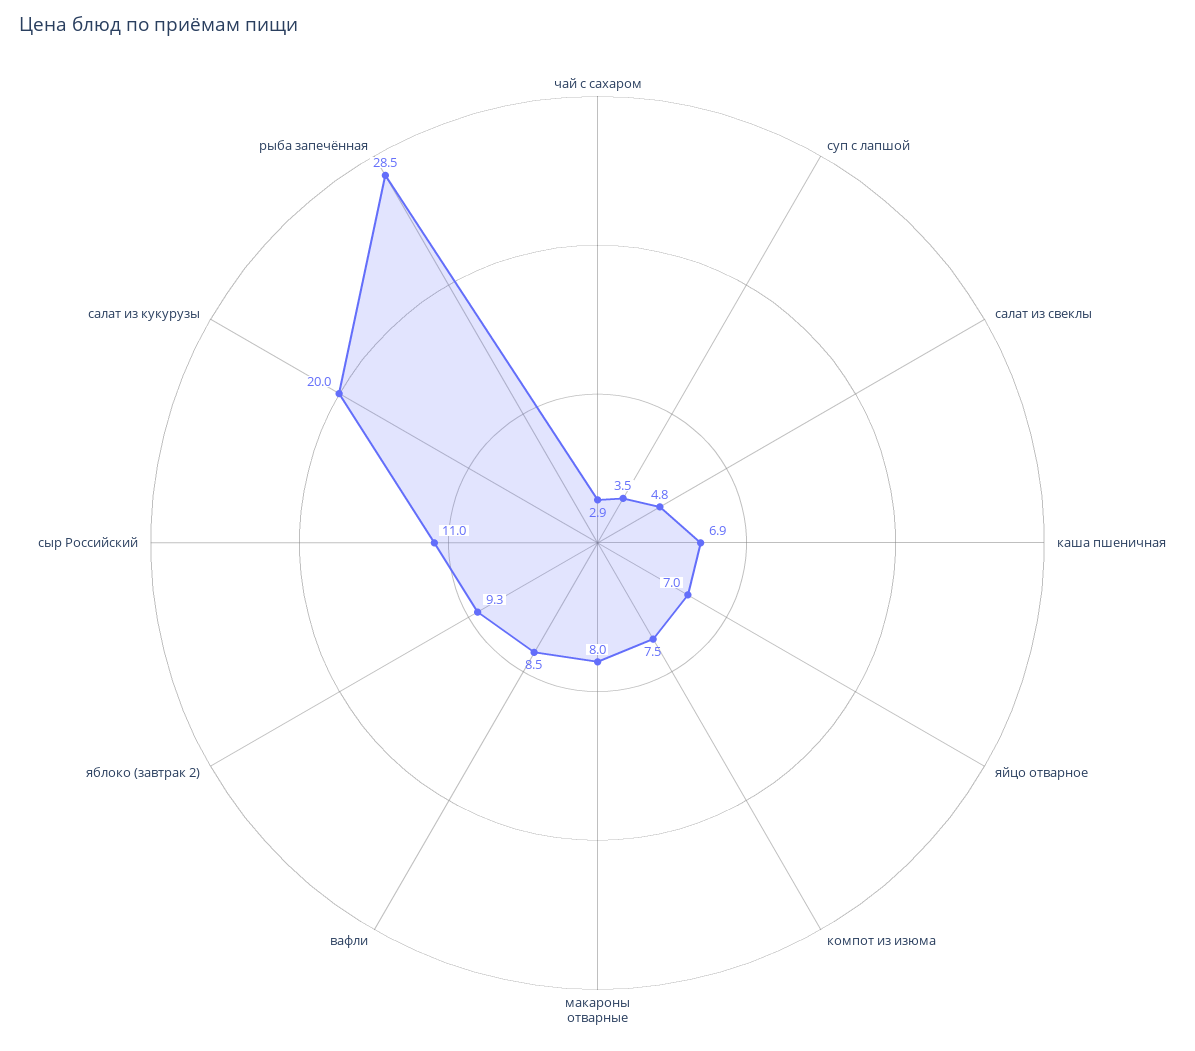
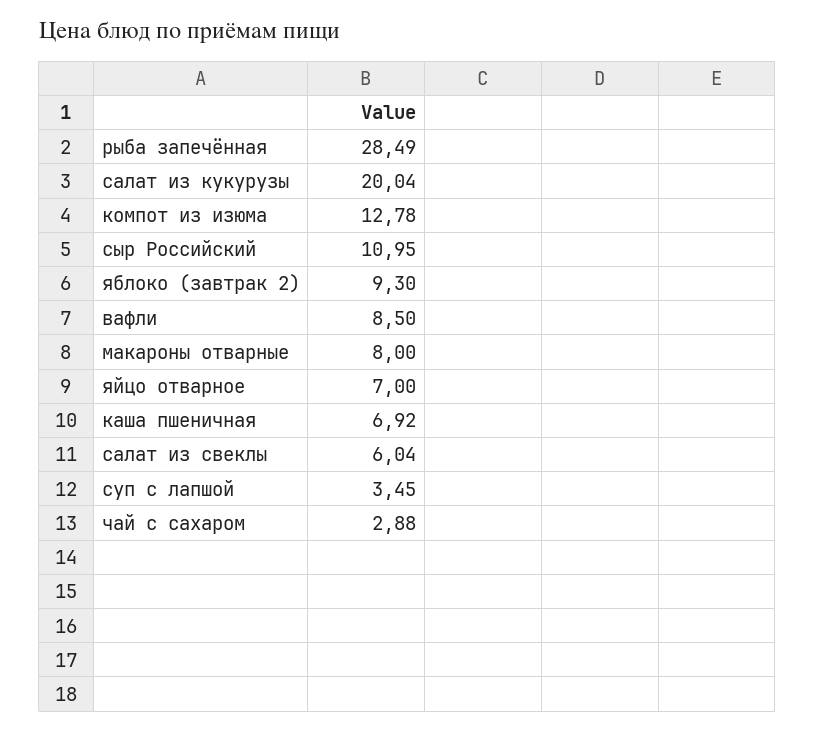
  {
    "чай с сахаром": 2.88,
    "суп с лапшой": 3.45,
-   "салат из свеклы": 4.8,
+   "салат из свеклы": 6.04,
    "каша пшеничная": 6.92,
    "яйцо отварное": 7,
-   "компот из изюма": 7.5,
+   "компот из изюма": 12.78,
    "макароны отварные": 8,
    "вафли": 8.5,
    "яблоко (завтрак 2)": 9.3,
    "сыр Российский": 10.95,
    "салат из кукурузы": 20.04,
    "рыба запечённая": 28.49
  }

